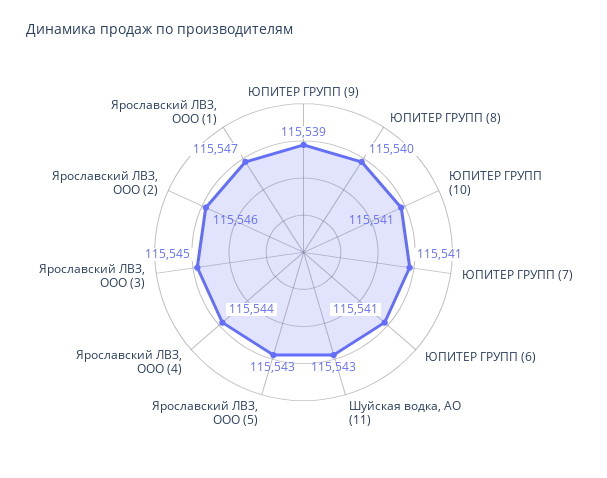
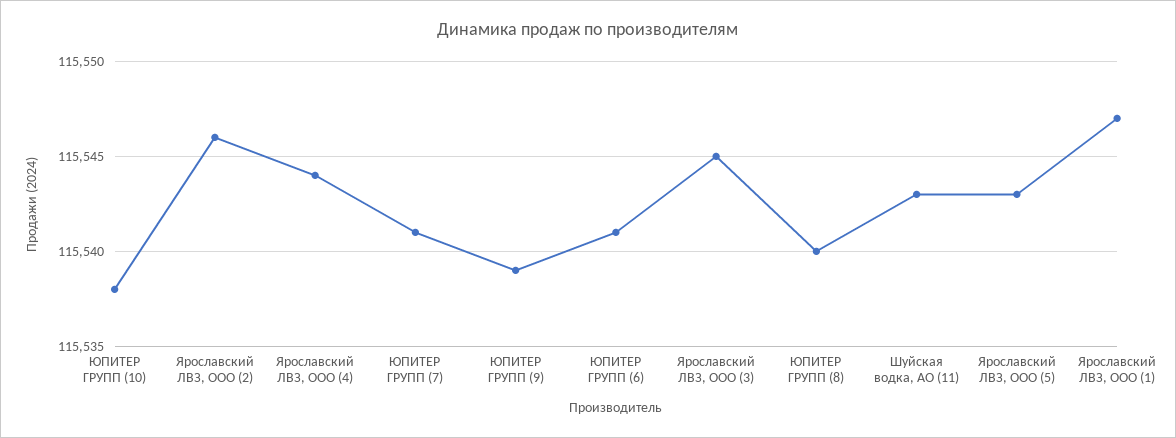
  {
    "ЮПИТЕР ГРУПП (9)": 115539,
    "ЮПИТЕР ГРУПП (8)": 115540,
-   "ЮПИТЕР ГРУПП (10)": 115541,
+   "ЮПИТЕР ГРУПП (10)": 115538,
    "ЮПИТЕР ГРУПП (7)": 115541,
    "ЮПИТЕР ГРУПП (6)": 115541,
    "Шуйская водка, АО (11)": 115543,
    "Ярославский ЛВЗ, ООО (5)": 115543,
    "Ярославский ЛВЗ, ООО (4)": 115544,
    "Ярославский ЛВЗ, ООО (3)": 115545,
    "Ярославский ЛВЗ, ООО (2)": 115546,
    "Ярославский ЛВЗ, ООО (1)": 115547
  }

